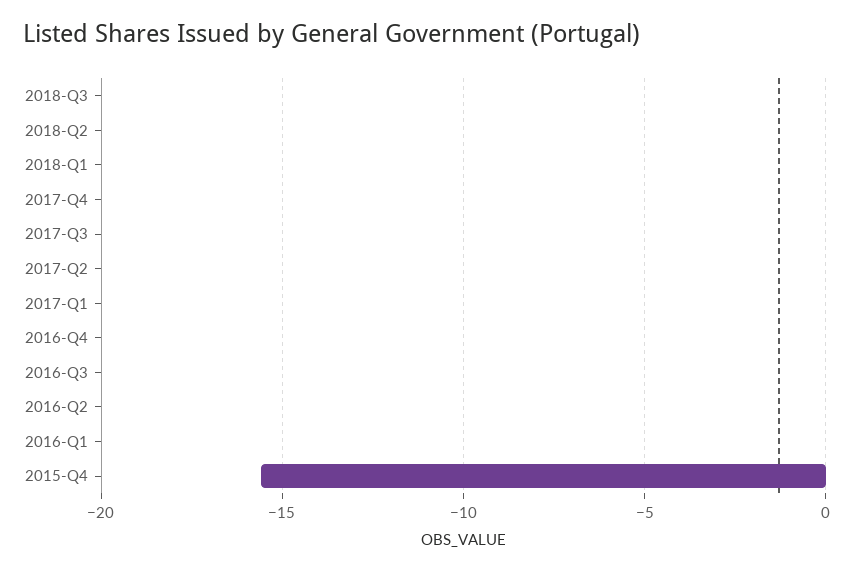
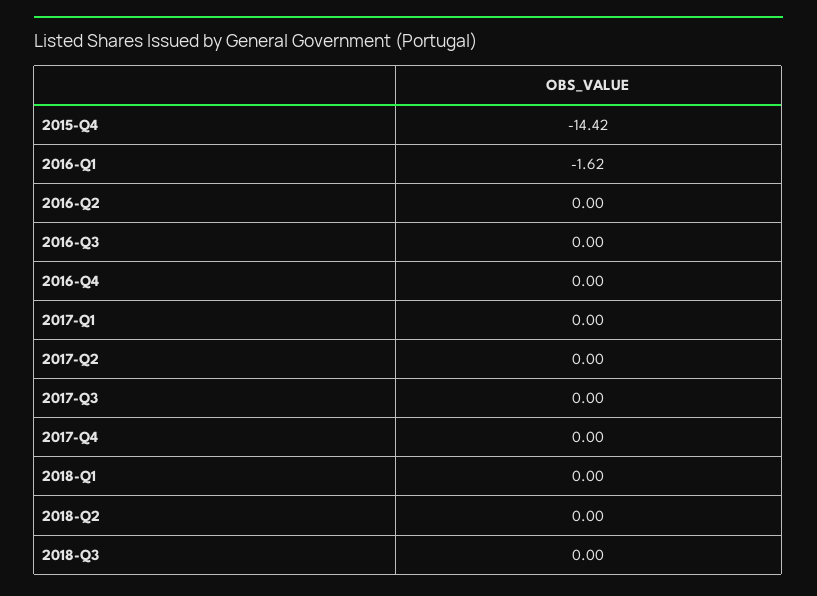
  {
    "2018-Q3": 0,
    "2018-Q2": 0,
    "2018-Q1": 0,
    "2017-Q4": 0,
    "2017-Q3": 0,
    "2017-Q2": 0,
    "2017-Q1": 0,
    "2016-Q4": 0,
    "2016-Q3": 0,
    "2016-Q2": 0,
-   "2016-Q1": 0,
+   "2016-Q1": -1.62,
-   "2015-Q4": -15.5
+   "2015-Q4": -14.42
  }

